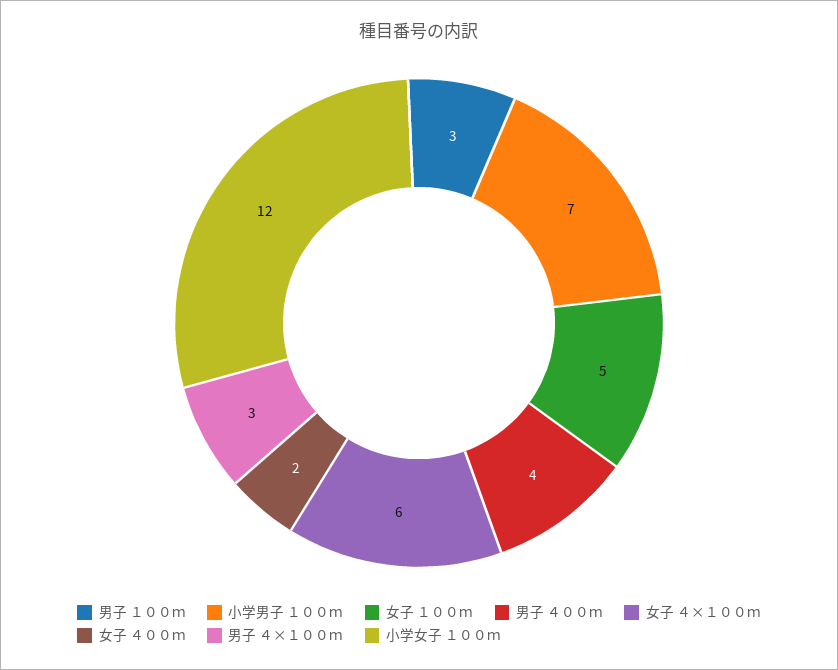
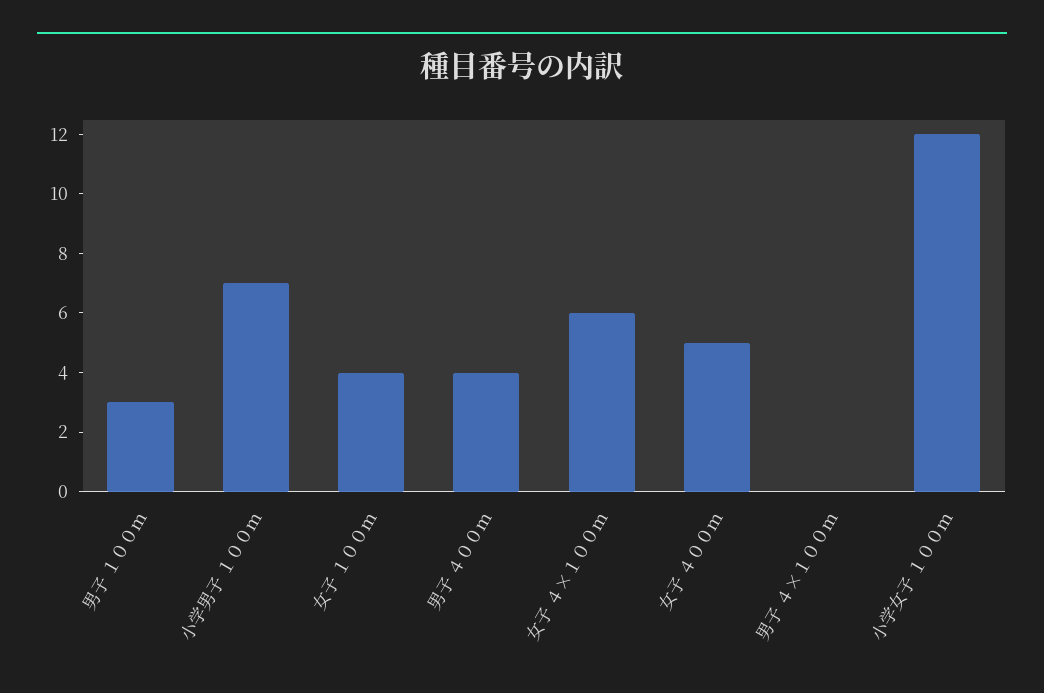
  {
    "男子 １００ｍ": 3,
    "小学男子 １００ｍ": 7,
-   "女子 １００ｍ": 5,
+   "女子 １００ｍ": 4,
    "男子 ４００ｍ": 4,
    "女子 ４×１００ｍ": 6,
-   "女子 ４００ｍ": 2,
+   "女子 ４００ｍ": 5,
-   "男子 ４×１００ｍ": 3,
+   "男子 ４×１００ｍ": 0,
    "小学女子 １００ｍ": 12
  }

